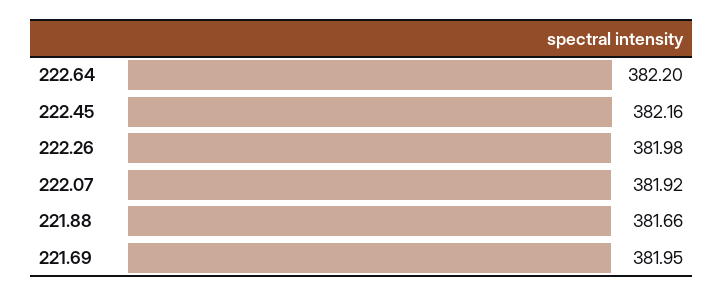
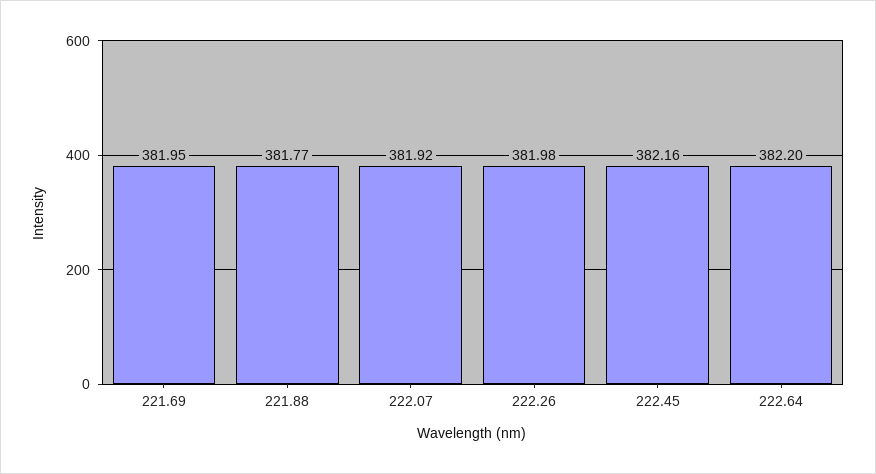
  {
    "222.64": 382.2,
    "222.45": 382.16,
    "222.26": 381.98,
    "222.07": 381.92,
-   "221.88": 381.66,
+   "221.88": 381.77,
    "221.69": 381.95
  }

